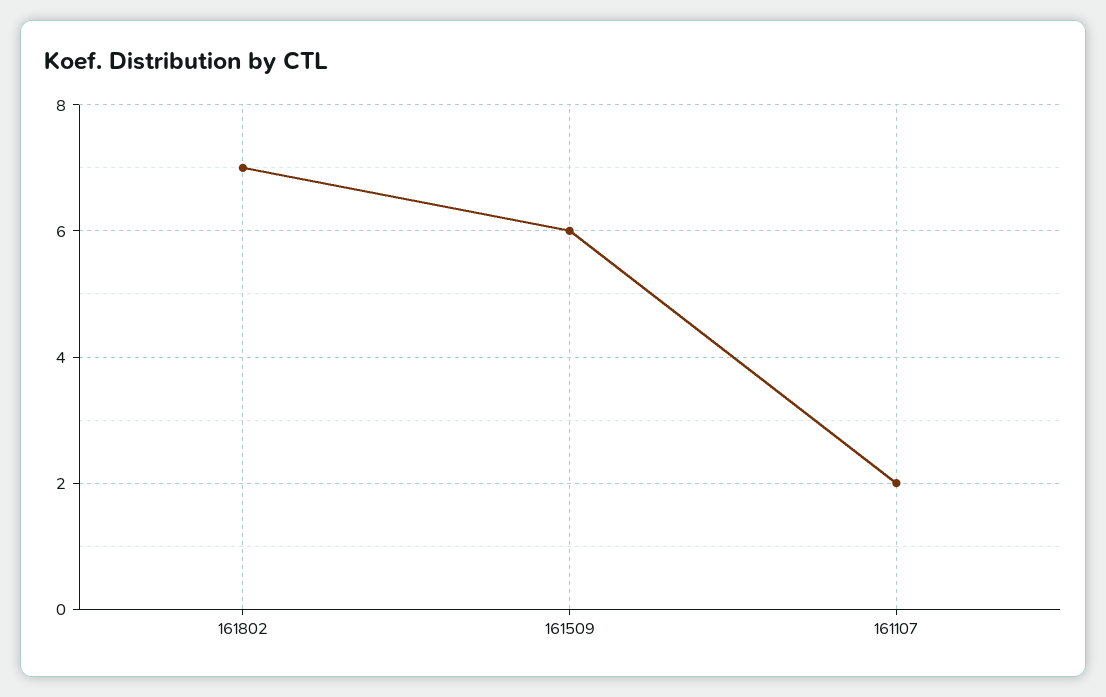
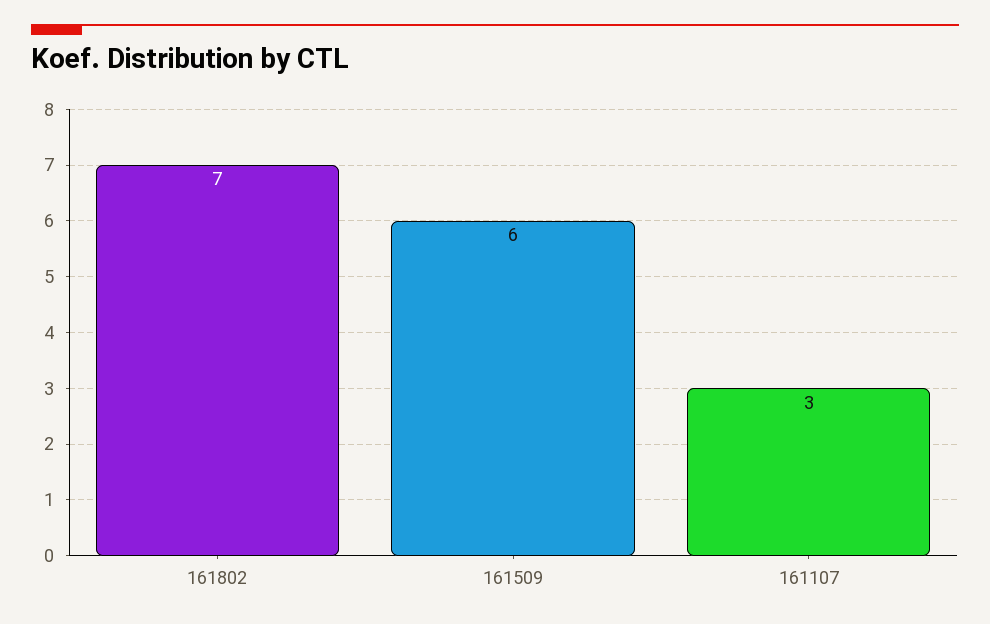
  {
    "161802": 7,
    "161509": 6,
-   "161107": 2
+   "161107": 3
  }

